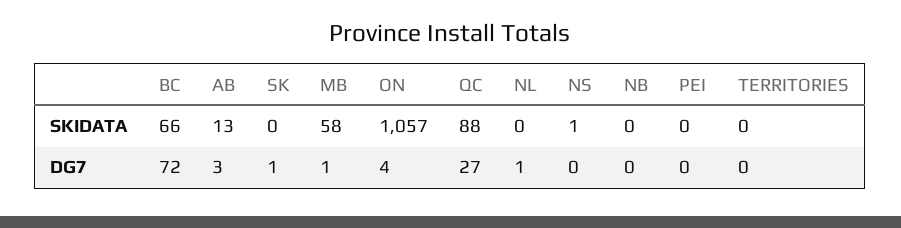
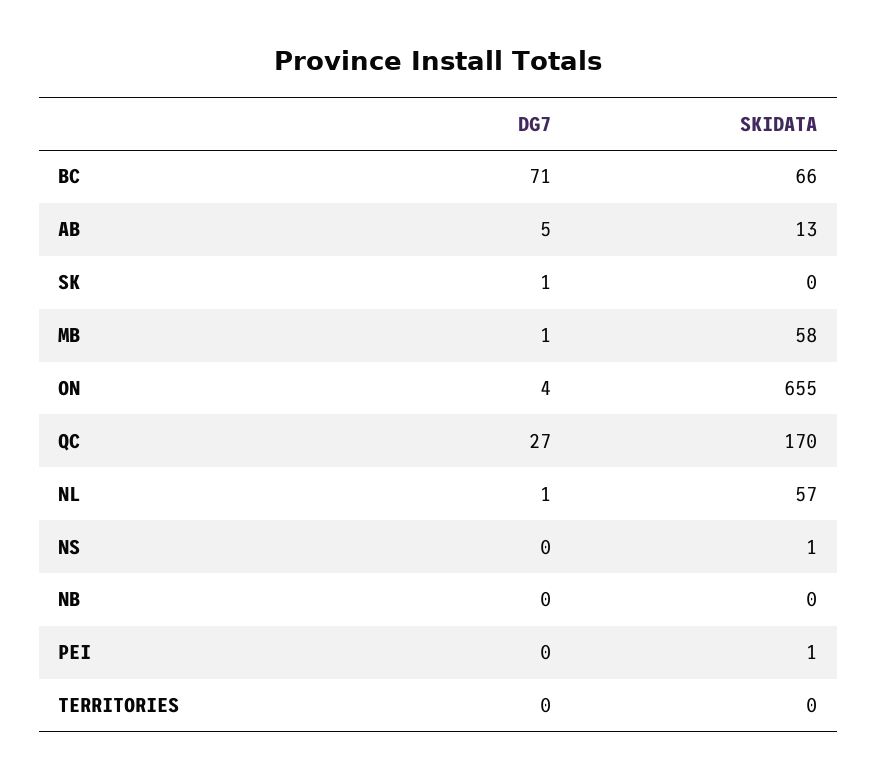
  {
    "BC": {
      "SKIDATA": 66,
-     "DG7": 72
+     "DG7": 71
    },
    "AB": {
      "SKIDATA": 13,
-     "DG7": 3
+     "DG7": 5
    },
    "SK": {
      "SKIDATA": 0,
      "DG7": 1
    },
    "MB": {
      "SKIDATA": 58,
      "DG7": 1
    },
    "ON": {
-     "SKIDATA": 1057,
+     "SKIDATA": 655,
      "DG7": 4
    },
    "QC": {
-     "SKIDATA": 88,
+     "SKIDATA": 170,
      "DG7": 27
    },
    "NL": {
-     "SKIDATA": 0,
+     "SKIDATA": 57,
      "DG7": 1
    },
    "NS": {
      "SKIDATA": 1,
      "DG7": 0
    },
    "NB": {
      "SKIDATA": 0,
      "DG7": 0
    },
    "PEI": {
-     "SKIDATA": 0,
+     "SKIDATA": 1,
      "DG7": 0
    },
    "TERRITORIES": {
      "SKIDATA": 0,
      "DG7": 0
    }
  }

